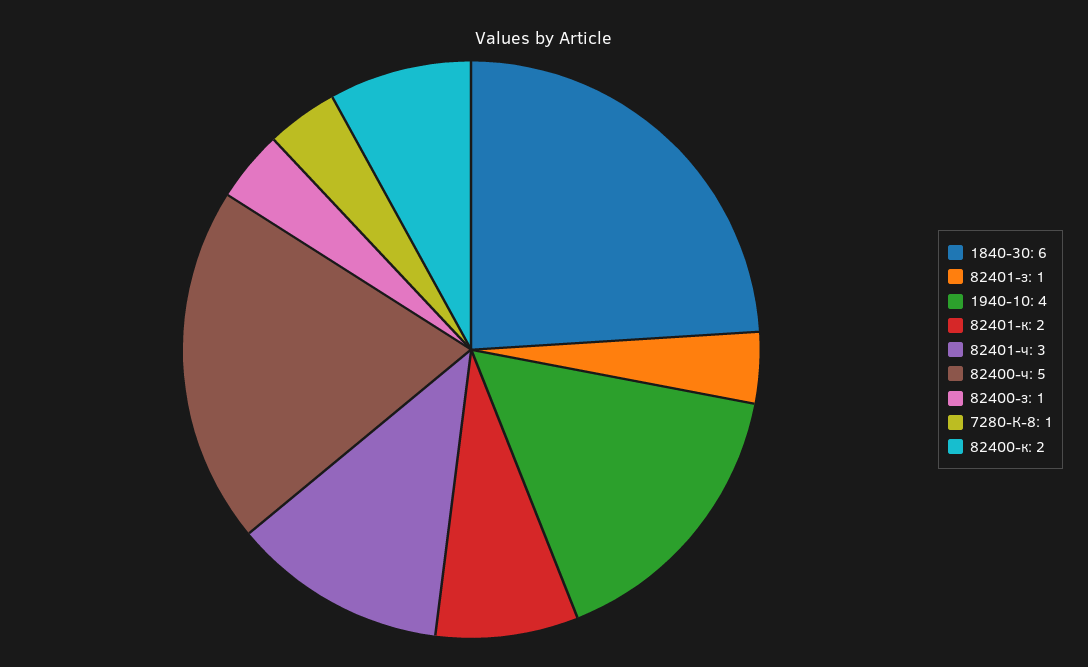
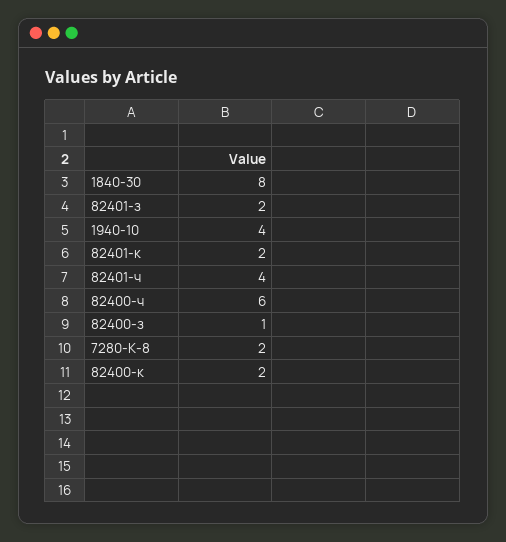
  {
-   "1840-30": 6,
+   "1840-30": 8,
-   "82401-з": 1,
+   "82401-з": 2,
    "1940-10": 4,
    "82401-к": 2,
-   "82401-ч": 3,
+   "82401-ч": 4,
-   "82400-ч": 5,
+   "82400-ч": 6,
    "82400-з": 1,
-   "7280-К-8": 1,
+   "7280-К-8": 2,
    "82400-к": 2
  }

